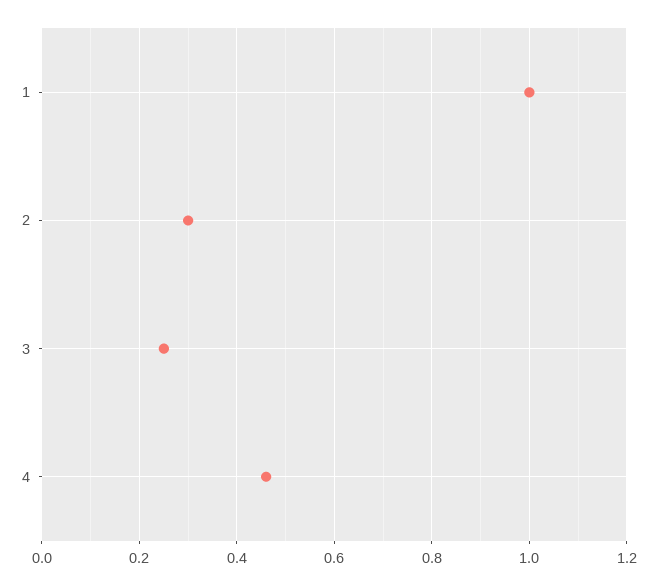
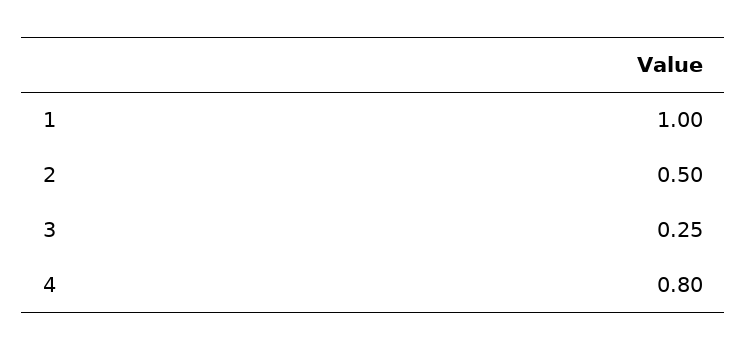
  {
    "1": 1,
-   "2": 0.3,
+   "2": 0.5,
    "3": 0.25,
-   "4": 0.45
+   "4": 0.8
  }

